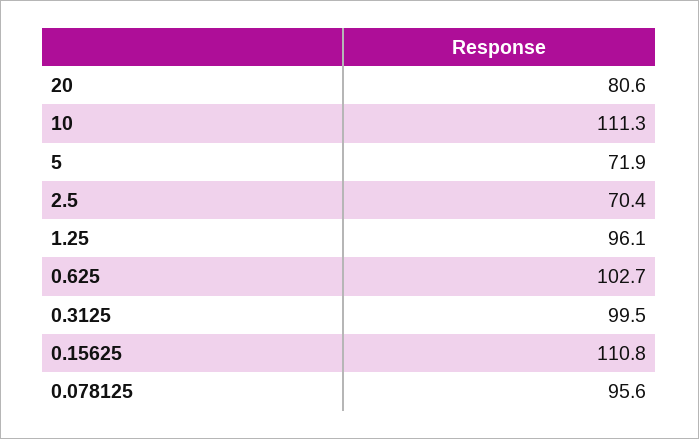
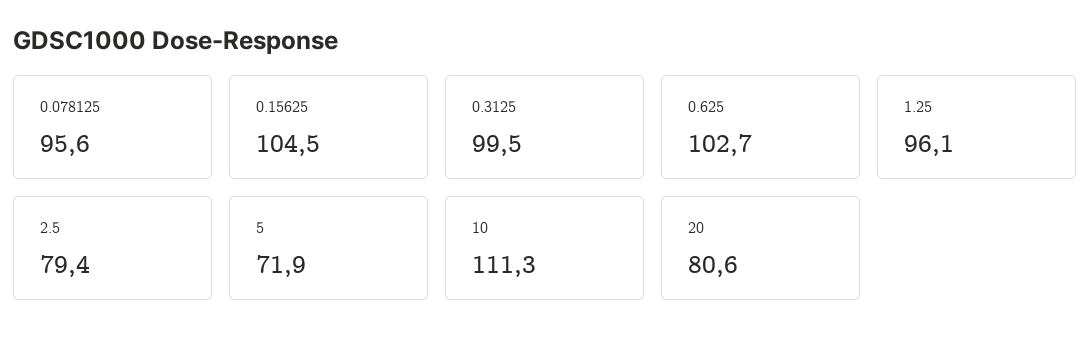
  {
    "20": 80.6,
    "10": 111.3,
    "5": 71.9,
-   "2.5": 70.4,
+   "2.5": 79.4,
    "1.25": 96.1,
    "0.625": 102.7,
    "0.3125": 99.5,
-   "0.15625": 110.8,
+   "0.15625": 104.5,
    "0.078125": 95.6
  }

